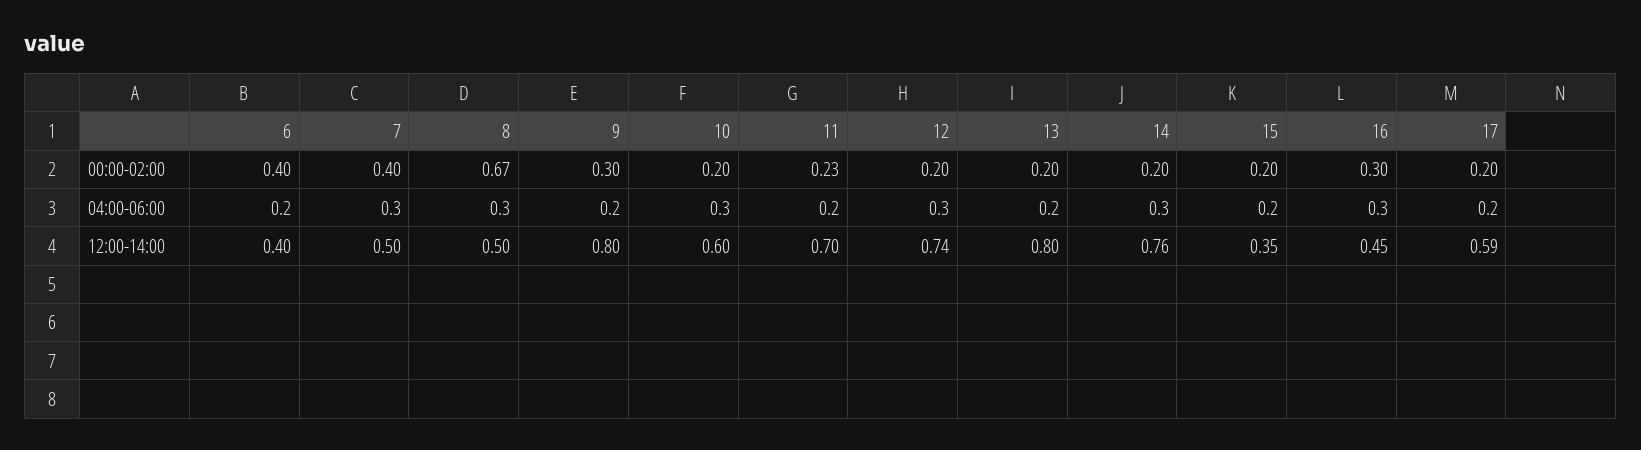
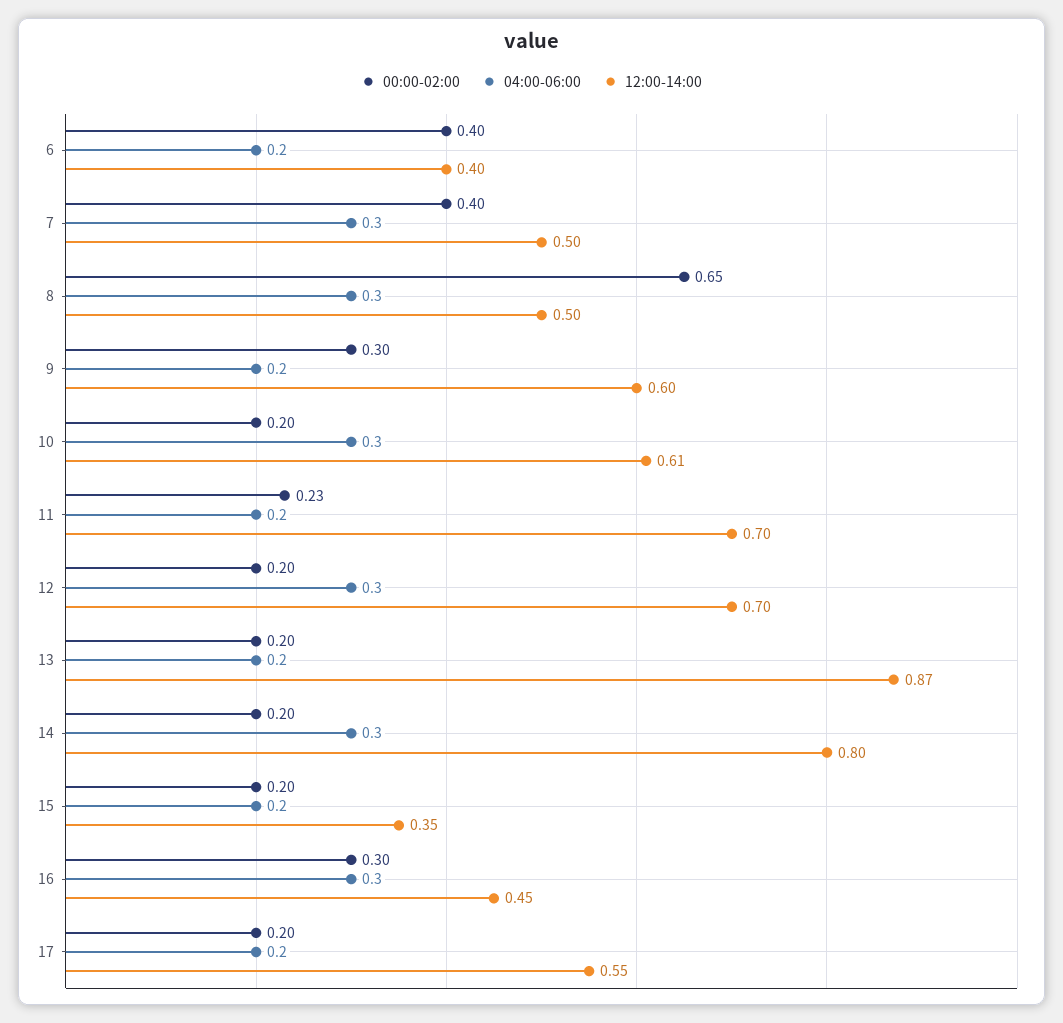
  {
    "00:00-02:00": {
      "6": 0.4,
      "7": 0.4,
-     "8": 0.67,
+     "8": 0.65,
      "9": 0.3,
      "10": 0.2,
      "11": 0.23,
      "12": 0.2,
      "13": 0.2,
      "14": 0.2,
      "15": 0.2,
      "16": 0.3,
      "17": 0.2
    },
    "04:00-06:00": {
      "6": 0.2,
      "7": 0.3,
      "8": 0.3,
      "9": 0.2,
      "10": 0.3,
      "11": 0.2,
      "12": 0.3,
      "13": 0.2,
      "14": 0.3,
      "15": 0.2,
      "16": 0.3,
      "17": 0.2
    },
    "12:00-14:00": {
      "6": 0.4,
      "7": 0.5,
      "8": 0.5,
-     "9": 0.8,
+     "9": 0.6,
-     "10": 0.6,
+     "10": 0.61,
      "11": 0.7,
-     "12": 0.74,
+     "12": 0.7,
-     "13": 0.8,
+     "13": 0.87,
-     "14": 0.76,
+     "14": 0.8,
      "15": 0.35,
      "16": 0.45,
-     "17": 0.59
+     "17": 0.55
    }
  }

